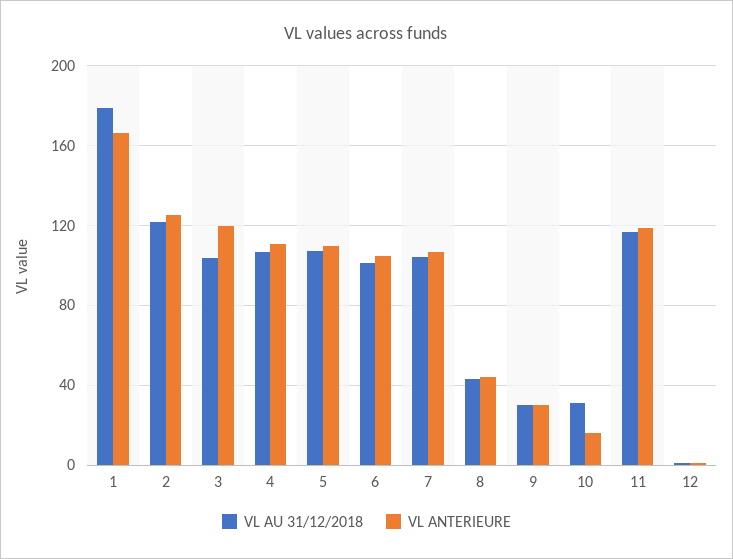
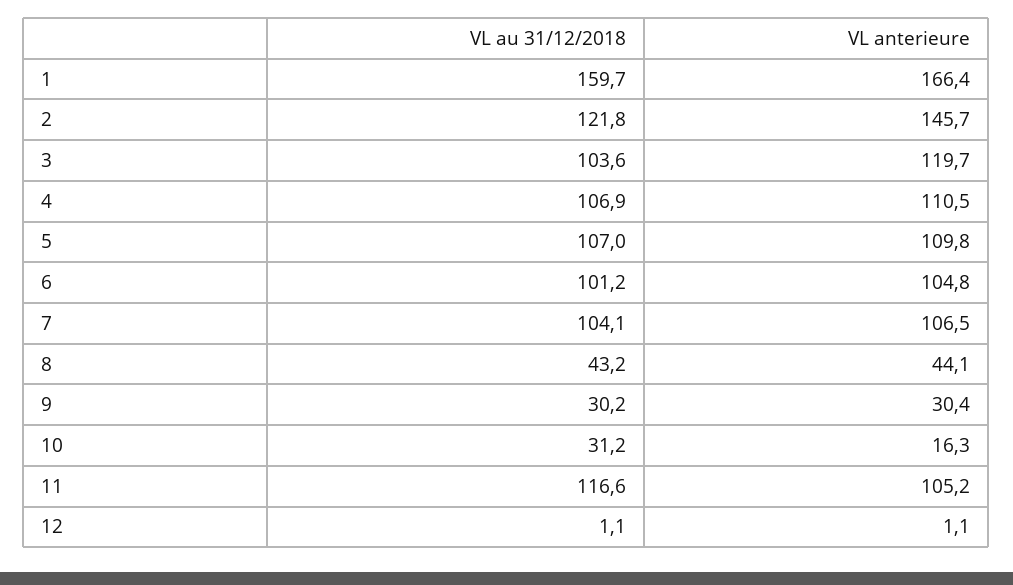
  {
    "VL AU 31/12/2018": {
-     "1": 180,
+     "1": 159.7,
      "2": 121.8,
      "3": 103.6,
      "4": 106.9,
      "5": 107,
      "6": 101.2,
      "7": 104.1,
      "8": 43.2,
      "9": 30.2,
      "10": 31.2,
      "11": 116.6,
      "12": 1.1
    },
    "VL ANTERIEURE": {
      "1": 166.4,
-     "2": 125,
+     "2": 145.7,
      "3": 119.7,
      "4": 110.5,
      "5": 109.8,
      "6": 104.8,
      "7": 106.5,
      "8": 44.1,
      "9": 30.4,
      "10": 16.3,
-     "11": 120,
+     "11": 105.2,
      "12": 1.1
    }
  }

